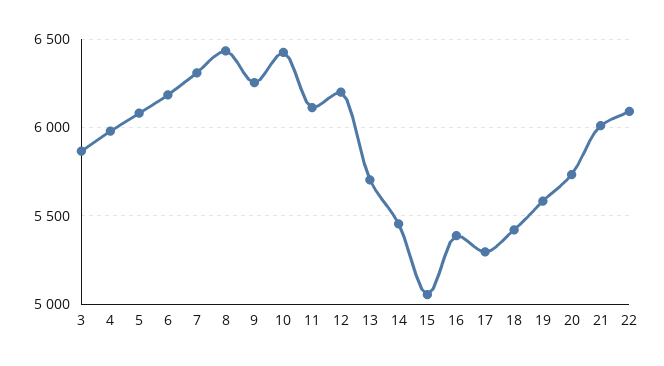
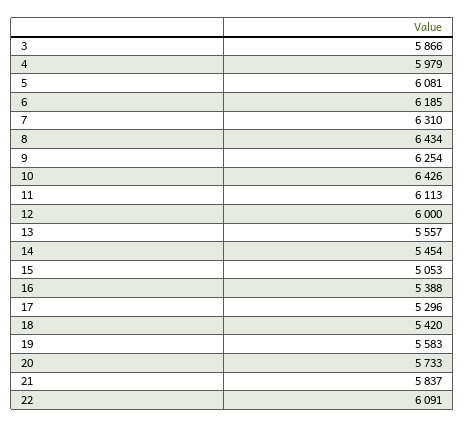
  {
    "3": 5866,
    "4": 5979,
    "5": 6081,
    "6": 6185,
    "7": 6310,
    "8": 6434,
    "9": 6254,
    "10": 6426,
    "11": 6113,
-   "12": 6200,
+   "12": 6000,
-   "13": 5700,
+   "13": 5557,
    "14": 5454,
    "15": 5053,
    "16": 5388,
    "17": 5296,
    "18": 5420,
    "19": 5583,
    "20": 5733,
-   "21": 6000,
+   "21": 5837,
    "22": 6091
  }

